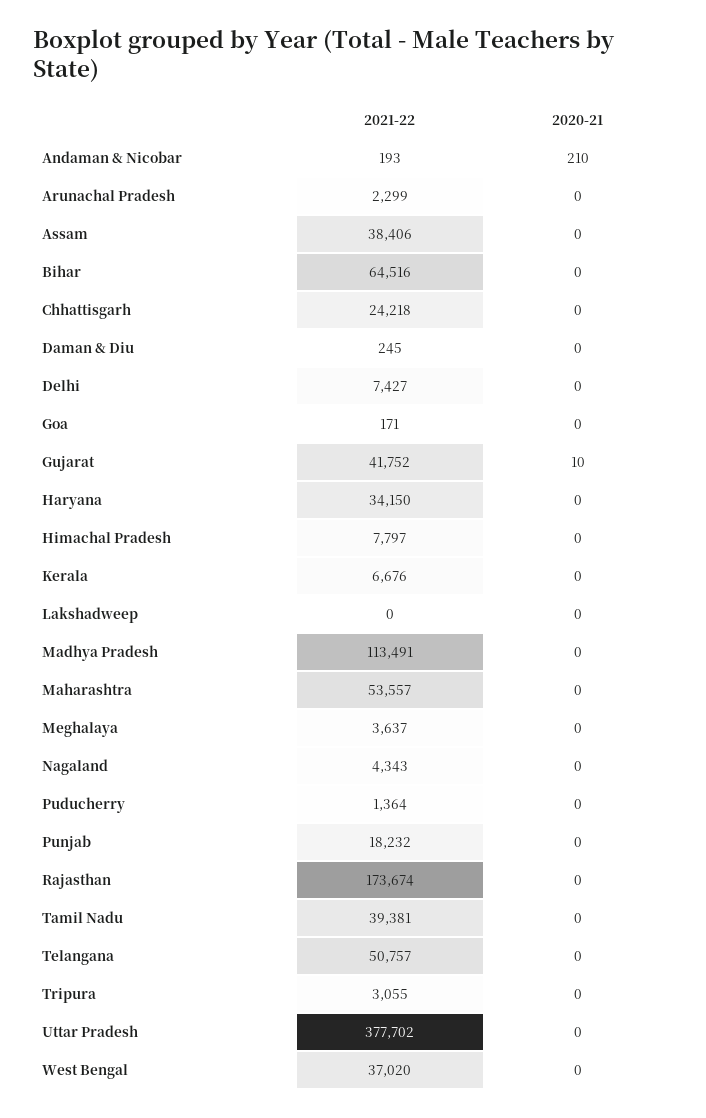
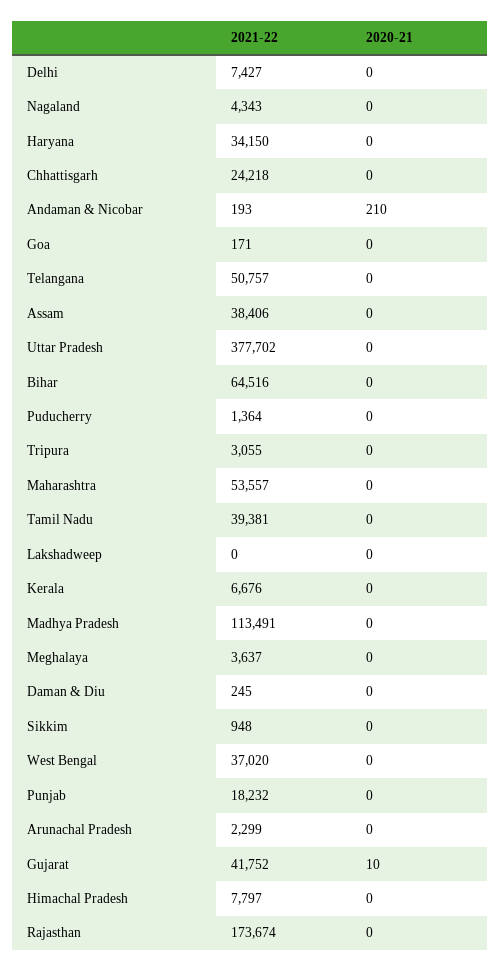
  {
    "2021-22": {
      "Andaman & Nicobar": 193,
      "Arunachal Pradesh": 2299,
      "Assam": 38406,
      "Bihar": 64516,
      "Chhattisgarh": 24218,
      "Daman & Diu": 245,
      "Delhi": 7427,
      "Goa": 171,
      "Gujarat": 41752,
      "Haryana": 34150,
      "Himachal Pradesh": 7797,
      "Kerala": 6676,
      "Lakshadweep": 0,
      "Madhya Pradesh": 113491,
      "Maharashtra": 53557,
      "Meghalaya": 3637,
      "Nagaland": 4343,
      "Puducherry": 1364,
      "Punjab": 18232,
      "Rajasthan": 173674,
      "Tamil Nadu": 39381,
      "Telangana": 50757,
      "Tripura": 3055,
      "Uttar Pradesh": 377702,
-     "West Bengal": 37020
+     "West Bengal": 37020,
+     "Sikkim": 948
    },
    "2020-21": {
      "Andaman & Nicobar": 210,
      "Arunachal Pradesh": 0,
      "Assam": 0,
      "Bihar": 0,
      "Chhattisgarh": 0,
      "Daman & Diu": 0,
      "Delhi": 0,
      "Goa": 0,
      "Gujarat": 10,
      "Haryana": 0,
      "Himachal Pradesh": 0,
      "Kerala": 0,
      "Lakshadweep": 0,
      "Madhya Pradesh": 0,
      "Maharashtra": 0,
      "Meghalaya": 0,
      "Nagaland": 0,
      "Puducherry": 0,
      "Punjab": 0,
      "Rajasthan": 0,
      "Tamil Nadu": 0,
      "Telangana": 0,
      "Tripura": 0,
      "Uttar Pradesh": 0,
-     "West Bengal": 0
+     "West Bengal": 0,
+     "Sikkim": 0
    }
  }

